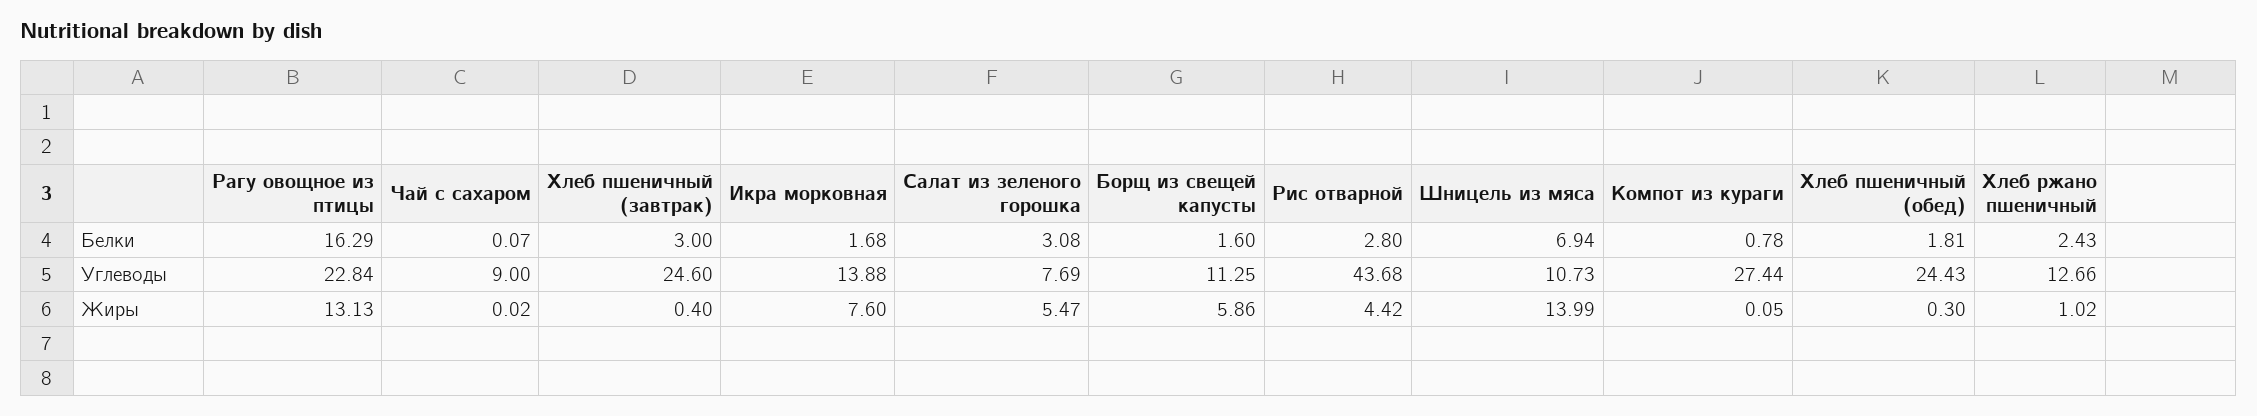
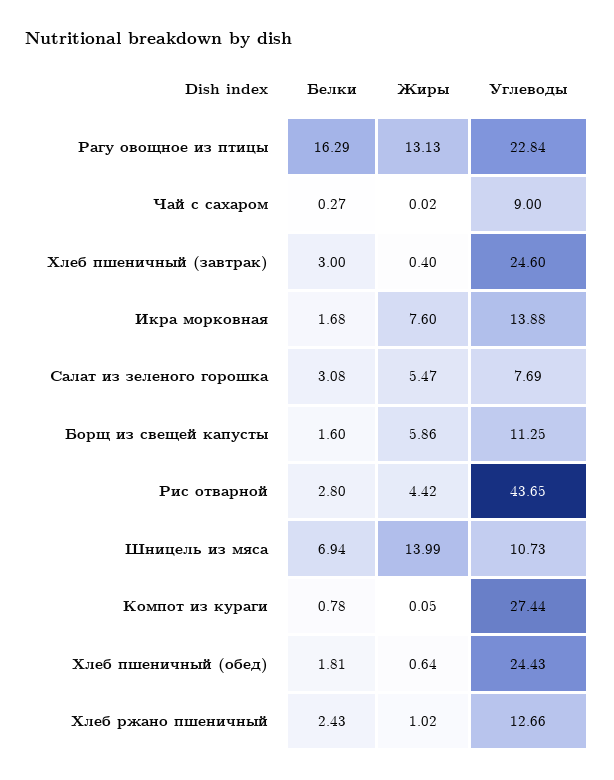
  {
    "Рагу овощное из птицы": {
      "Белки": 16.29,
      "Углеводы": 22.84,
      "Жиры": 13.13
    },
    "Чай с сахаром": {
-     "Белки": 0.07,
+     "Белки": 0.27,
      "Углеводы": 9,
      "Жиры": 0.02
    },
    "Хлеб пшеничный (завтрак)": {
      "Белки": 3,
      "Углеводы": 24.6,
      "Жиры": 0.4
    },
    "Икра морковная": {
      "Белки": 1.68,
      "Углеводы": 13.88,
      "Жиры": 7.6
    },
    "Салат из зеленого горошка": {
      "Белки": 3.08,
      "Углеводы": 7.69,
      "Жиры": 5.47
    },
    "Борщ из свещей капусты": {
      "Белки": 1.6,
      "Углеводы": 11.25,
      "Жиры": 5.86
    },
    "Рис отварной": {
      "Белки": 2.8,
-     "Углеводы": 43.68,
+     "Углеводы": 43.65,
      "Жиры": 4.42
    },
    "Шницель из мяса": {
      "Белки": 6.94,
      "Углеводы": 10.73,
      "Жиры": 13.99
    },
    "Компот из кураги": {
      "Белки": 0.78,
      "Углеводы": 27.44,
      "Жиры": 0.05
    },
    "Хлеб пшеничный (обед)": {
      "Белки": 1.81,
      "Углеводы": 24.43,
-     "Жиры": 0.3
+     "Жиры": 0.64
    },
    "Хлеб ржано пшеничный": {
      "Белки": 2.43,
      "Углеводы": 12.66,
      "Жиры": 1.02
    }
  }

